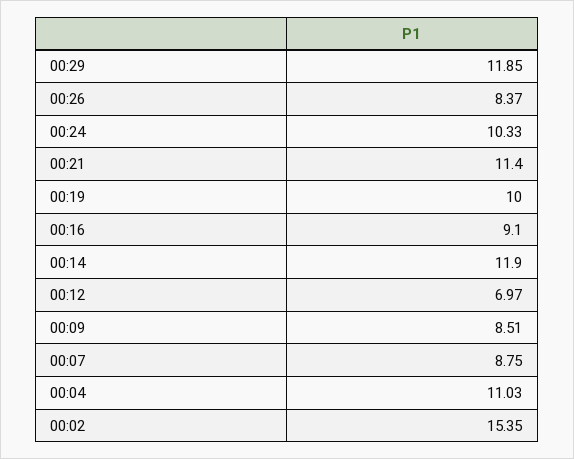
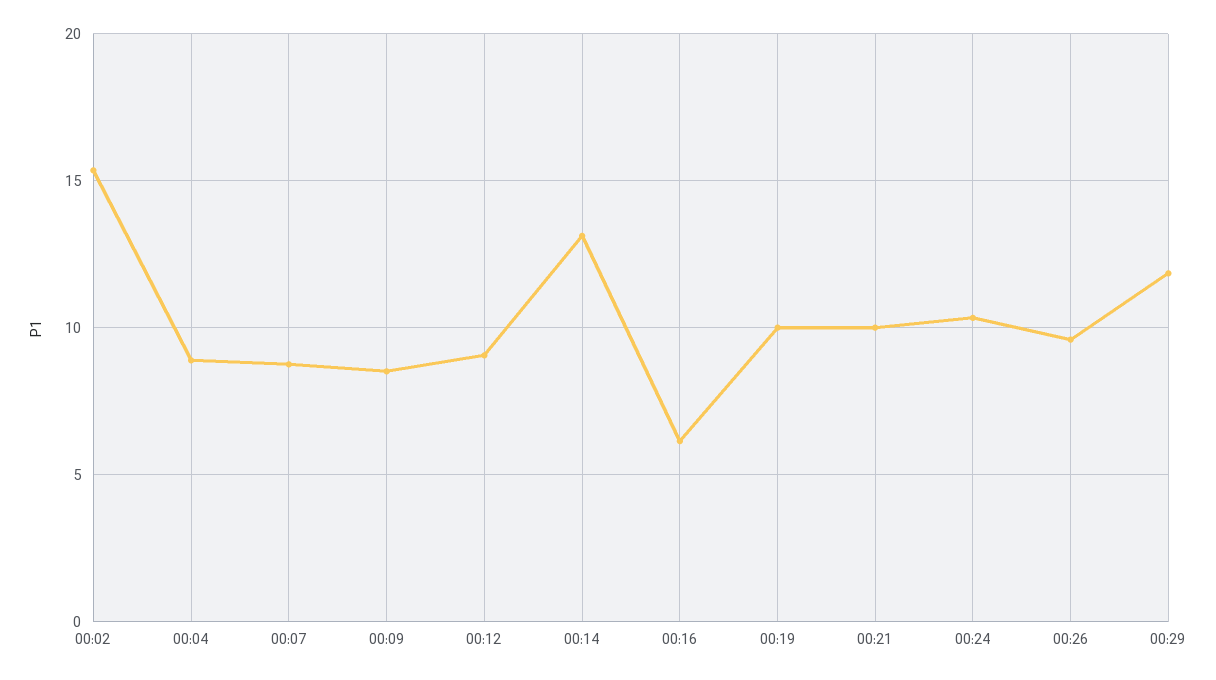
  {
    "00:29": 11.85,
-   "00:26": 8.37,
+   "00:26": 9.5,
    "00:24": 10.33,
-   "00:21": 11.4,
+   "00:21": 10,
    "00:19": 10,
-   "00:16": 9.1,
+   "00:16": 6,
-   "00:14": 11.9,
+   "00:14": 13,
-   "00:12": 6.97,
+   "00:12": 9,
    "00:09": 8.51,
    "00:07": 8.75,
-   "00:04": 11.03,
+   "00:04": 9,
    "00:02": 15.35
  }

